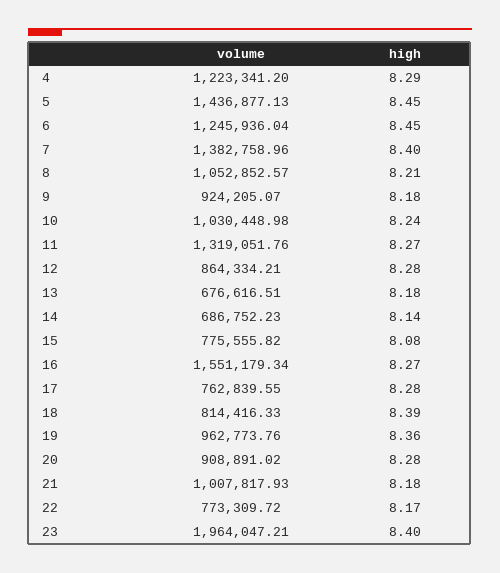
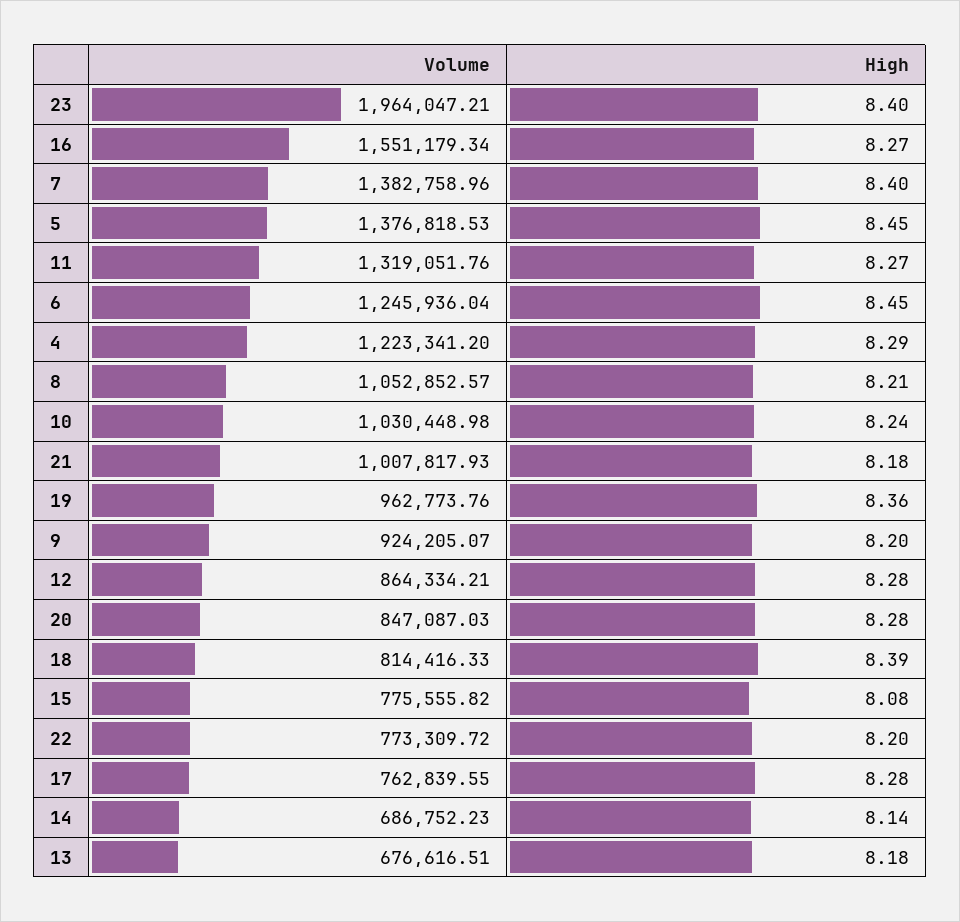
  {
    "volume": {
      "4": 1223341.2,
-     "5": 1436877.13,
+     "5": 1376818.53,
      "6": 1245936.04,
      "7": 1382758.96,
      "8": 1052852.57,
      "9": 924205.07,
      "10": 1030448.98,
      "11": 1319051.76,
      "12": 864334.21,
      "13": 676616.51,
      "14": 686752.23,
      "15": 775555.82,
      "16": 1551179.34,
      "17": 762839.55,
      "18": 814416.33,
      "19": 962773.76,
-     "20": 908891.02,
+     "20": 847087.03,
      "21": 1007817.93,
      "22": 773309.72,
      "23": 1964047.21
    },
    "high": {
      "4": 8.29,
      "5": 8.45,
      "6": 8.45,
      "7": 8.4,
      "8": 8.21,
-     "9": 8.18,
+     "9": 8.2,
      "10": 8.24,
      "11": 8.27,
      "12": 8.28,
      "13": 8.18,
      "14": 8.14,
      "15": 8.08,
      "16": 8.27,
      "17": 8.28,
      "18": 8.39,
      "19": 8.36,
      "20": 8.28,
      "21": 8.18,
-     "22": 8.17,
+     "22": 8.2,
      "23": 8.4
    }
  }

